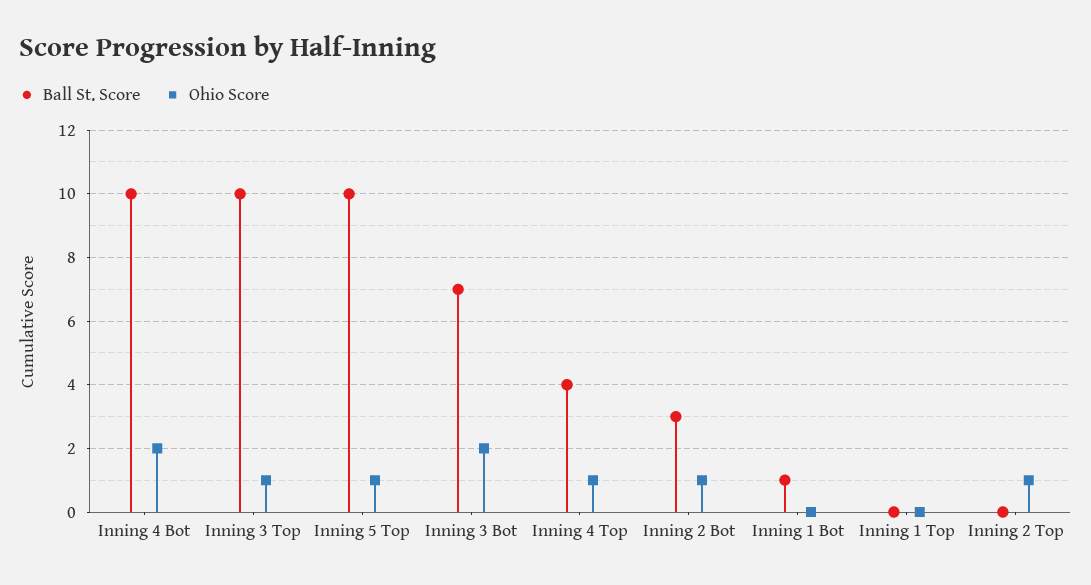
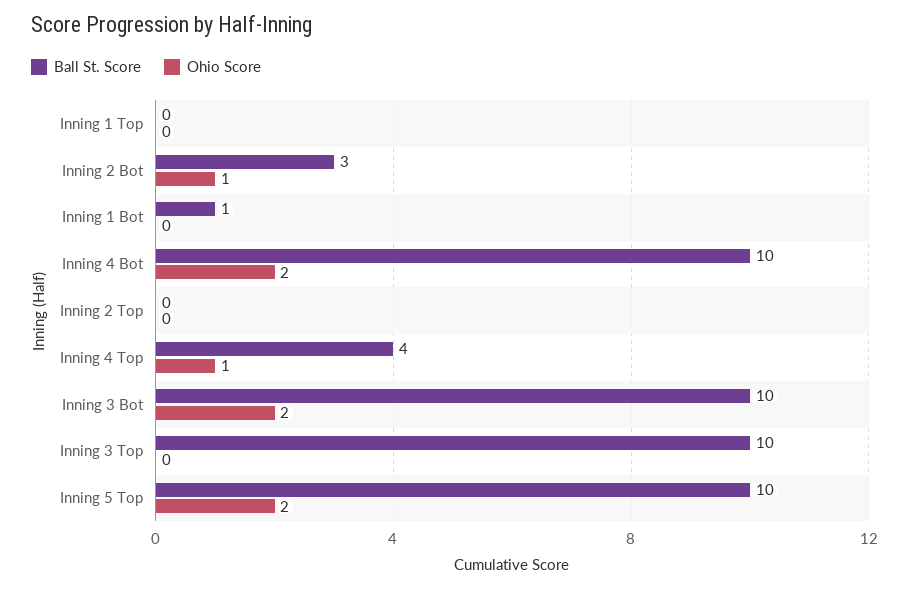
  {
    "Ball St. Score": {
      "Inning 4 Bot": 10,
      "Inning 3 Top": 10,
      "Inning 5 Top": 10,
-     "Inning 3 Bot": 7,
+     "Inning 3 Bot": 10,
      "Inning 4 Top": 4,
      "Inning 2 Bot": 3,
      "Inning 1 Bot": 1,
      "Inning 1 Top": 0,
      "Inning 2 Top": 0
    },
    "Ohio Score": {
      "Inning 4 Bot": 2,
-     "Inning 3 Top": 1,
+     "Inning 3 Top": 0,
-     "Inning 5 Top": 1,
+     "Inning 5 Top": 2,
      "Inning 3 Bot": 2,
      "Inning 4 Top": 1,
      "Inning 2 Bot": 1,
      "Inning 1 Bot": 0,
      "Inning 1 Top": 0,
-     "Inning 2 Top": 1
+     "Inning 2 Top": 0
    }
  }

